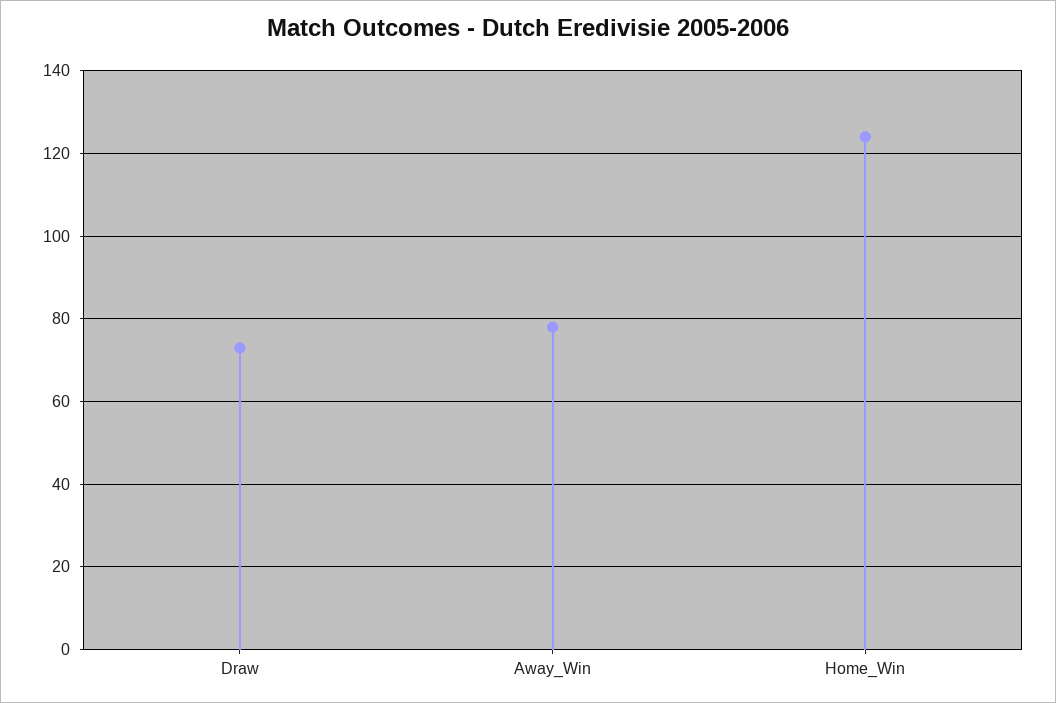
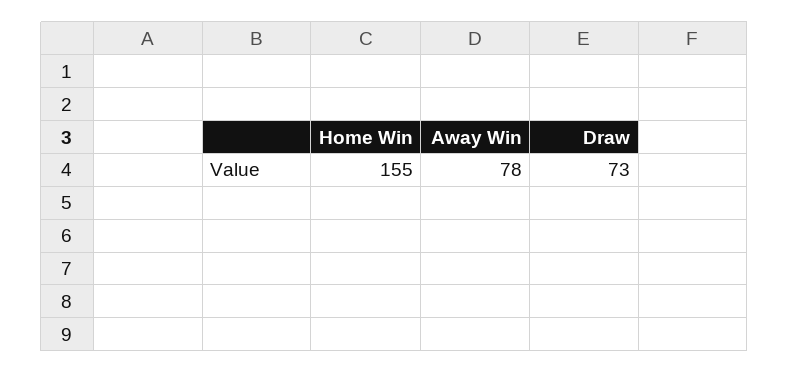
  {
    "Draw": 73,
    "Away_Win": 78,
-   "Home_Win": 125
+   "Home_Win": 155
  }

